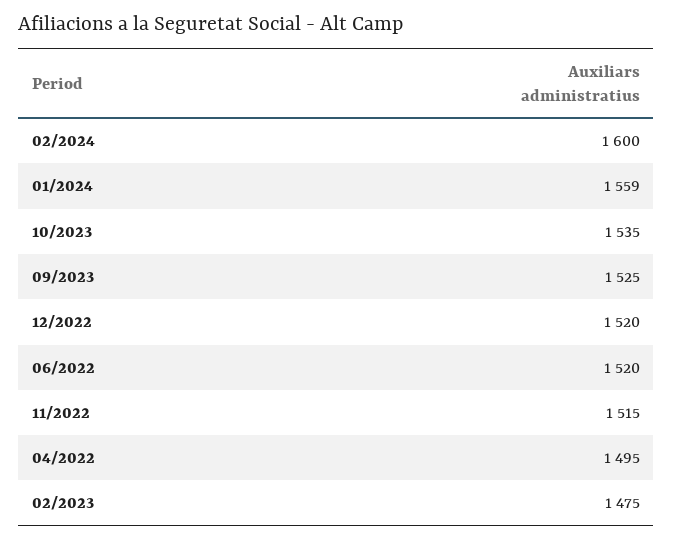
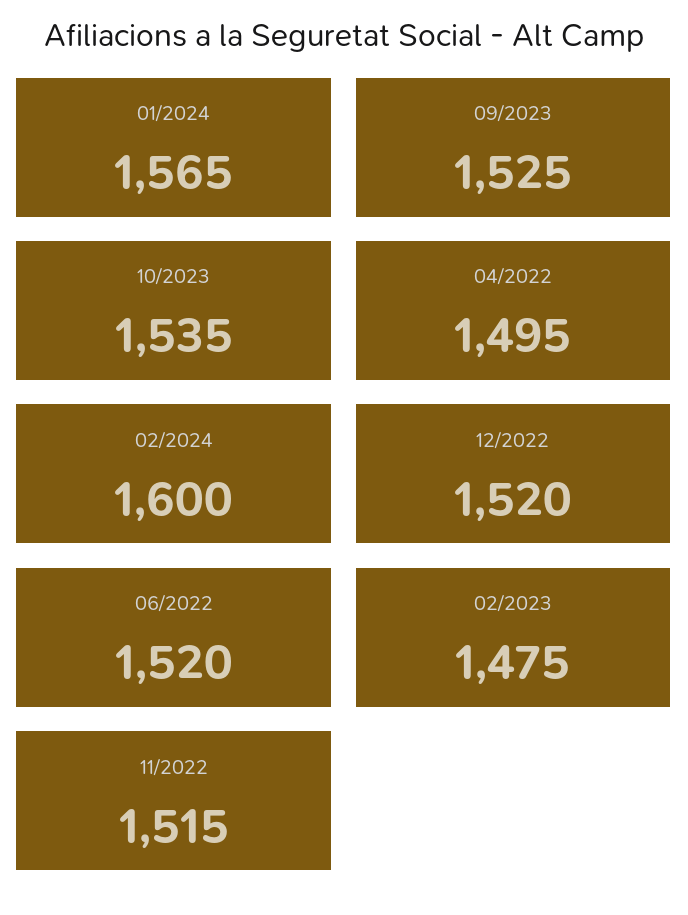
  {
    "02/2024": 1600,
-   "01/2024": 1559,
+   "01/2024": 1565,
    "10/2023": 1535,
    "09/2023": 1525,
    "12/2022": 1520,
    "06/2022": 1520,
    "11/2022": 1515,
    "04/2022": 1495,
    "02/2023": 1475
  }

